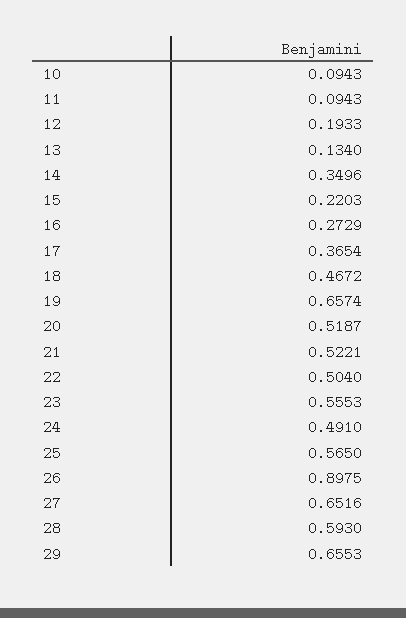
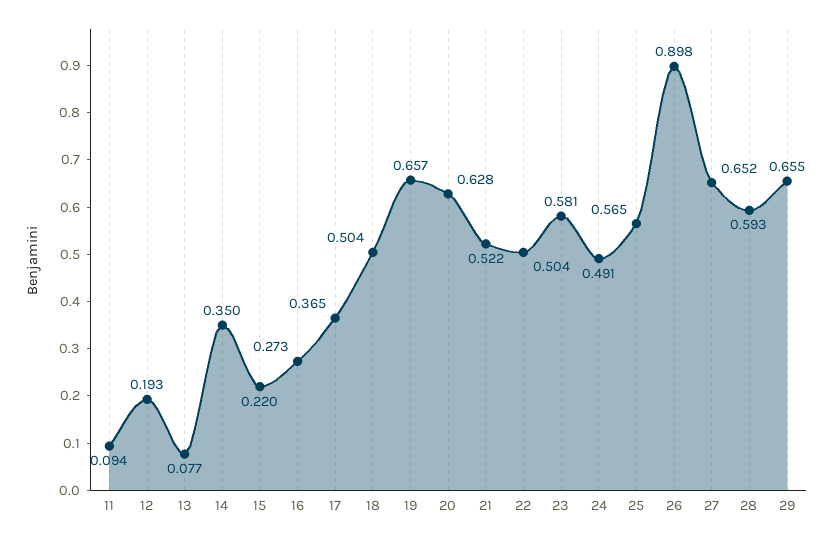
  {
-   "10": 0.0943,
    "11": 0.0943,
    "12": 0.1933,
-   "13": 0.134,
+   "13": 0.077,
    "14": 0.3496,
    "15": 0.2203,
    "16": 0.2729,
    "17": 0.3654,
-   "18": 0.4672,
+   "18": 0.504,
    "19": 0.6574,
-   "20": 0.5187,
+   "20": 0.628,
    "21": 0.5221,
    "22": 0.504,
-   "23": 0.5553,
+   "23": 0.581,
    "24": 0.491,
    "25": 0.565,
    "26": 0.8975,
    "27": 0.6516,
    "28": 0.593,
    "29": 0.6553
  }

